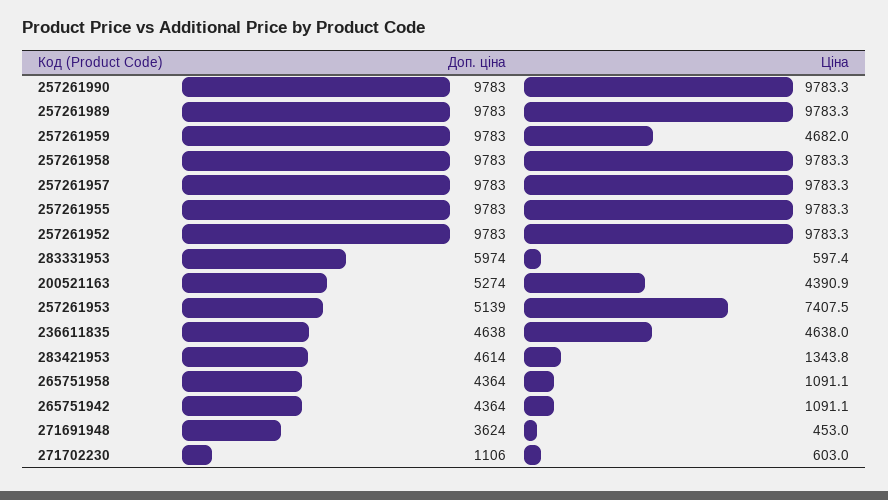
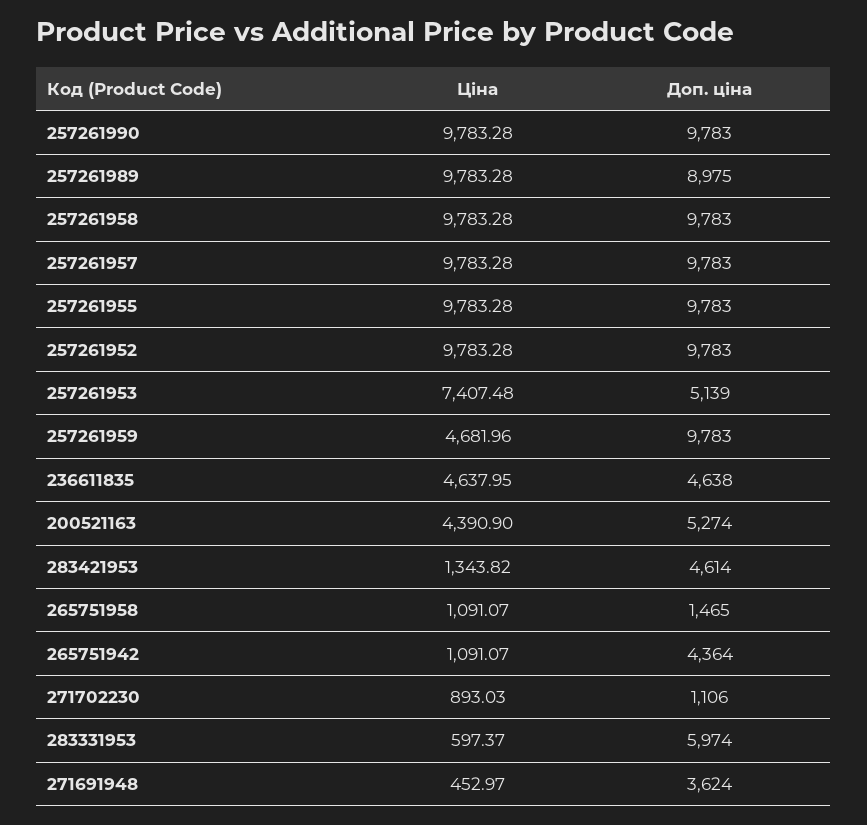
  {
    "Доп. ціна": {
      "257261990": 9783,
-     "257261989": 9783,
+     "257261989": 8975,
      "257261959": 9783,
      "257261958": 9783,
      "257261957": 9783,
      "257261955": 9783,
      "257261952": 9783,
      "283331953": 5974,
      "200521163": 5274,
      "257261953": 5139,
      "236611835": 4638,
      "283421953": 4614,
-     "265751958": 4364,
+     "265751958": 1465,
      "265751942": 4364,
      "271691948": 3624,
      "271702230": 1106
    },
    "Ціна": {
      "257261990": 9783.28,
      "257261989": 9783.28,
      "257261959": 4681.96,
      "257261958": 9783.28,
      "257261957": 9783.28,
      "257261955": 9783.28,
      "257261952": 9783.28,
      "283331953": 597.37,
      "200521163": 4390.9,
      "257261953": 7407.48,
      "236611835": 4637.95,
      "283421953": 1343.82,
      "265751958": 1091.07,
      "265751942": 1091.07,
      "271691948": 452.97,
-     "271702230": 603
+     "271702230": 893.03
    }
  }

